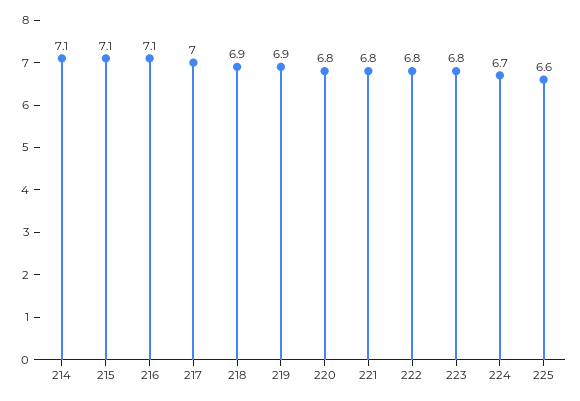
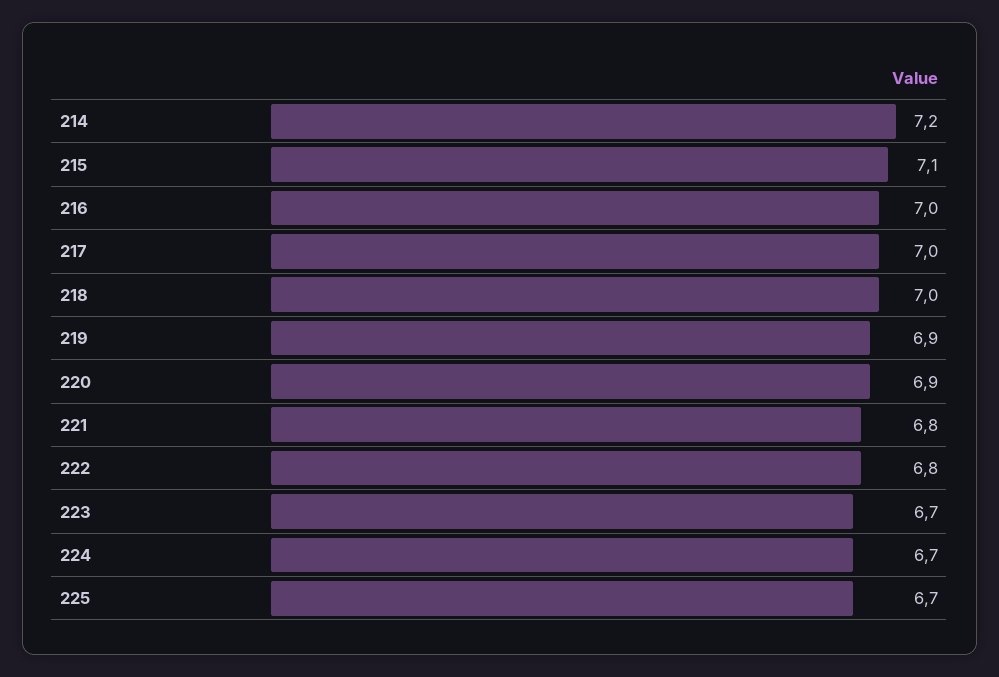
  {
-   "214": 7.1,
+   "214": 7.2,
    "215": 7.1,
-   "216": 7.1,
+   "216": 7,
    "217": 7,
-   "218": 6.9,
+   "218": 7,
    "219": 6.9,
-   "220": 6.8,
+   "220": 6.9,
    "221": 6.8,
    "222": 6.8,
-   "223": 6.8,
+   "223": 6.7,
    "224": 6.7,
-   "225": 6.6
+   "225": 6.7
  }

